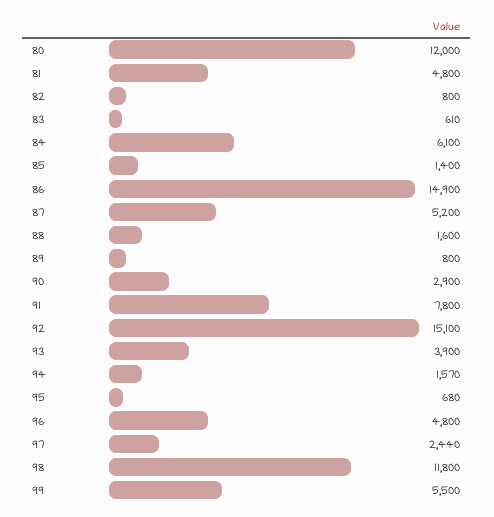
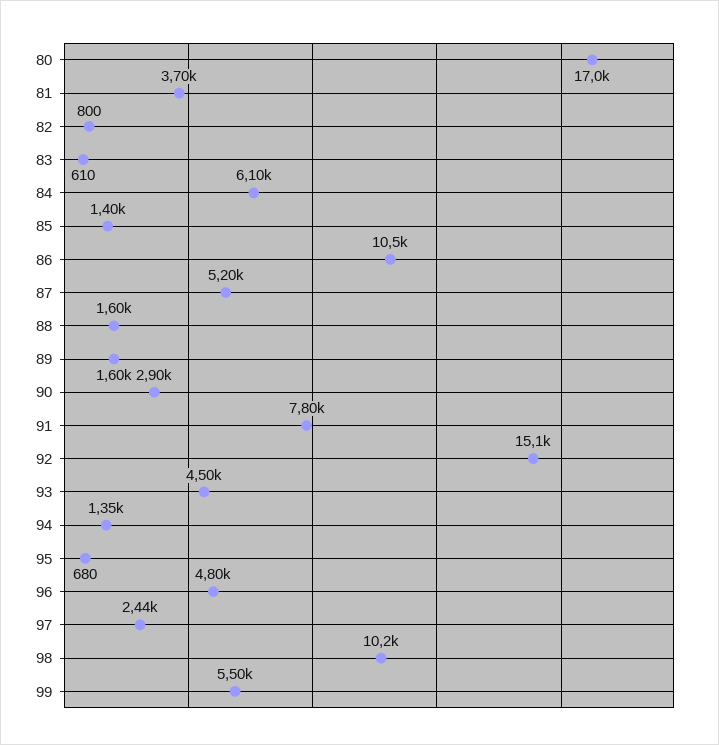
  {
-   "80": 12000,
+   "80": 17000,
-   "81": 4800,
+   "81": 3700,
    "82": 800,
    "83": 610,
    "84": 6100,
    "85": 1400,
-   "86": 14900,
+   "86": 10500,
    "87": 5200,
    "88": 1600,
-   "89": 800,
+   "89": 1600,
    "90": 2900,
    "91": 7800,
    "92": 15100,
-   "93": 3900,
+   "93": 4500,
-   "94": 1570,
+   "94": 1350,
    "95": 680,
    "96": 4800,
    "97": 2440,
-   "98": 11800,
+   "98": 10200,
    "99": 5500
  }

